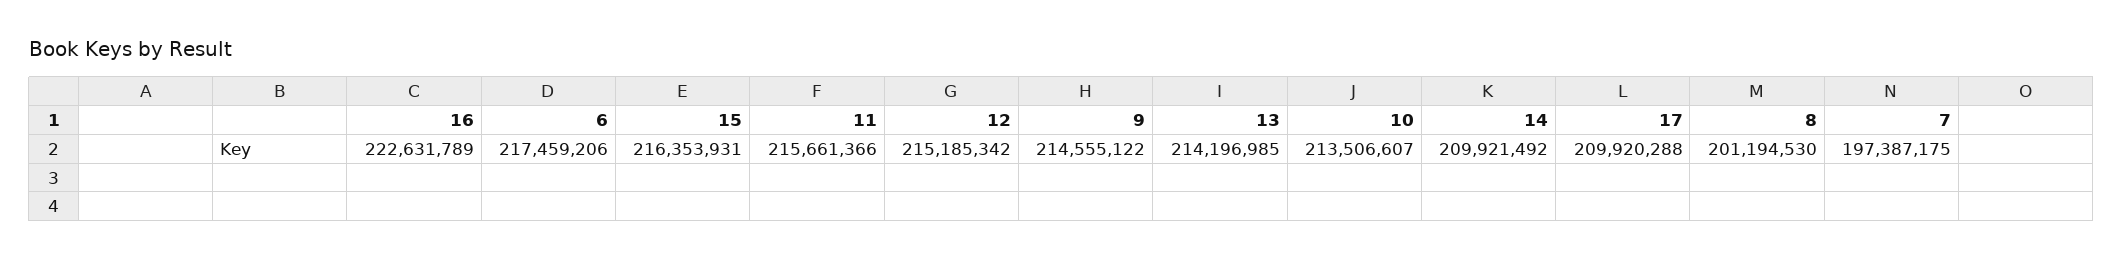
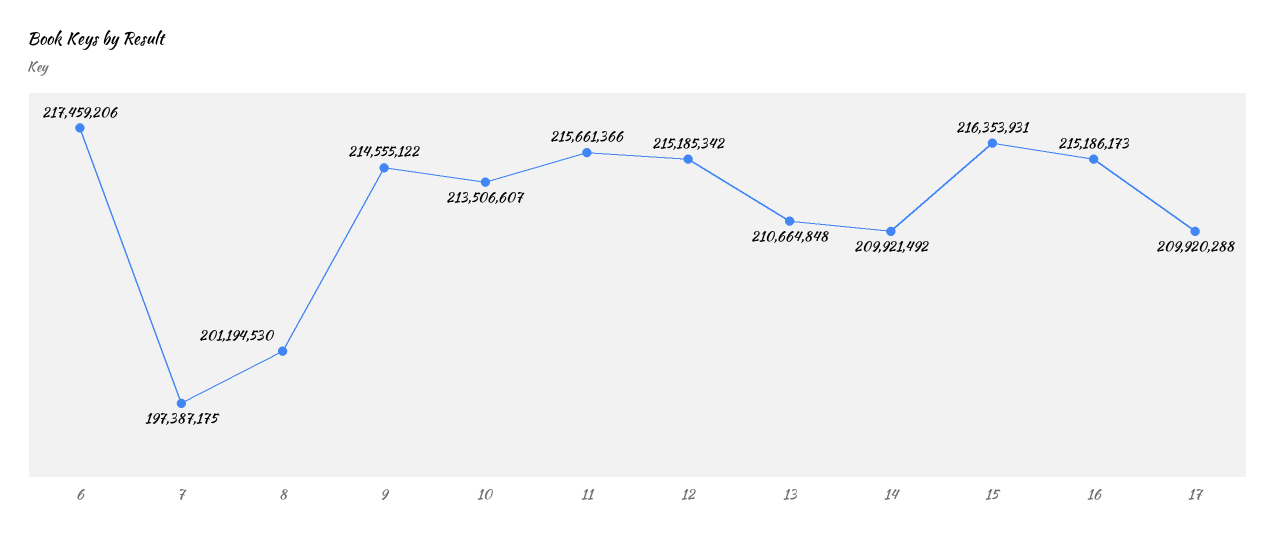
  {
-   "16": 222631789,
+   "16": 215186173,
    "6": 217459206,
    "15": 216353931,
    "11": 215661366,
    "12": 215185342,
    "9": 214555122,
-   "13": 214196985,
+   "13": 210664848,
    "10": 213506607,
    "14": 209921492,
    "17": 209920288,
    "8": 201194530,
    "7": 197387175
  }

